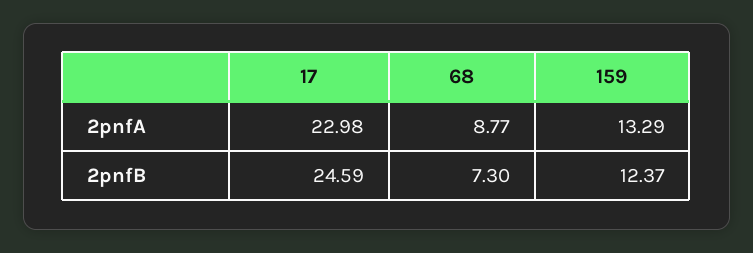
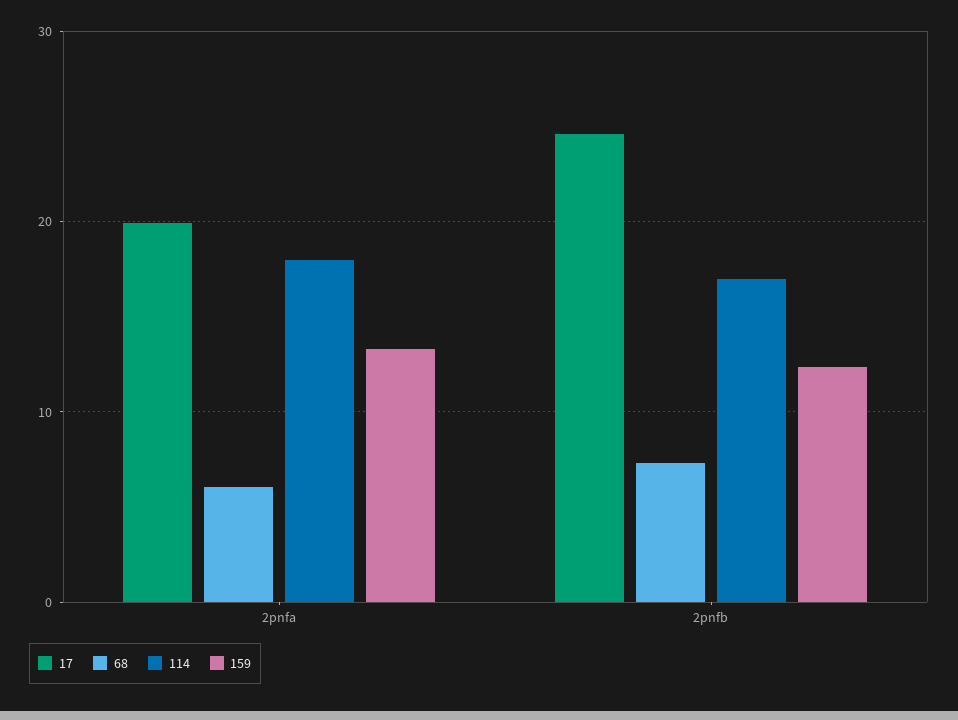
  {
    "17": {
-     "2pnfA": 22.98,
+     "2pnfA": 20,
      "2pnfB": 24.59
    },
    "68": {
-     "2pnfA": 8.77,
+     "2pnfA": 6,
      "2pnfB": 7.3
    },
    "159": {
      "2pnfA": 13.29,
      "2pnfB": 12.37
-   }
+   },
+   "114": {
+     "2pnfA": 18,
+     "2pnfB": 17
+   }
  }

